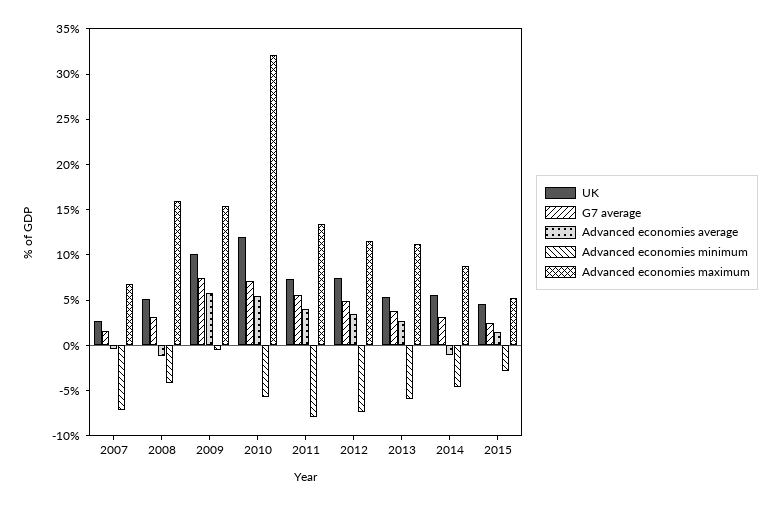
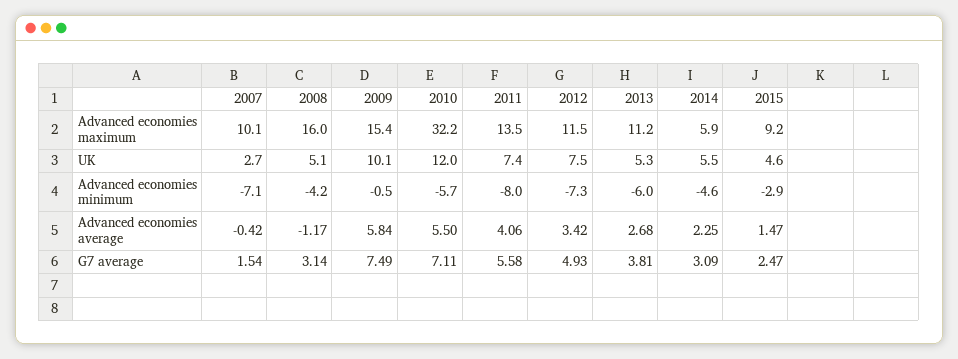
  {
    "UK": {
      "2007": 2.7,
      "2008": 5.1,
      "2009": 10.1,
      "2010": 12,
      "2011": 7.4,
      "2012": 7.5,
      "2013": 5.3,
      "2014": 5.5,
      "2015": 4.6
    },
    "G7 average": {
      "2007": 1.54,
      "2008": 3.14,
      "2009": 7.49,
      "2010": 7.11,
      "2011": 5.58,
      "2012": 4.93,
      "2013": 3.81,
      "2014": 3.09,
      "2015": 2.47
    },
    "Advanced economies average": {
      "2007": -0.42,
      "2008": -1.17,
      "2009": 5.84,
      "2010": 5.5,
      "2011": 4.06,
      "2012": 3.42,
      "2013": 2.68,
-     "2014": -1,
+     "2014": 2.25,
      "2015": 1.47
    },
    "Advanced economies minimum": {
      "2007": -7.1,
      "2008": -4.2,
      "2009": -0.5,
      "2010": -5.7,
      "2011": -8,
      "2012": -7.3,
      "2013": -6,
      "2014": -4.6,
      "2015": -2.9
    },
    "Advanced economies maximum": {
-     "2007": 7,
+     "2007": 10.1,
      "2008": 16,
      "2009": 15.4,
      "2010": 32.2,
      "2011": 13.5,
      "2012": 11.5,
      "2013": 11.2,
-     "2014": 9,
+     "2014": 5.9,
-     "2015": 5
+     "2015": 9.2
    }
  }

